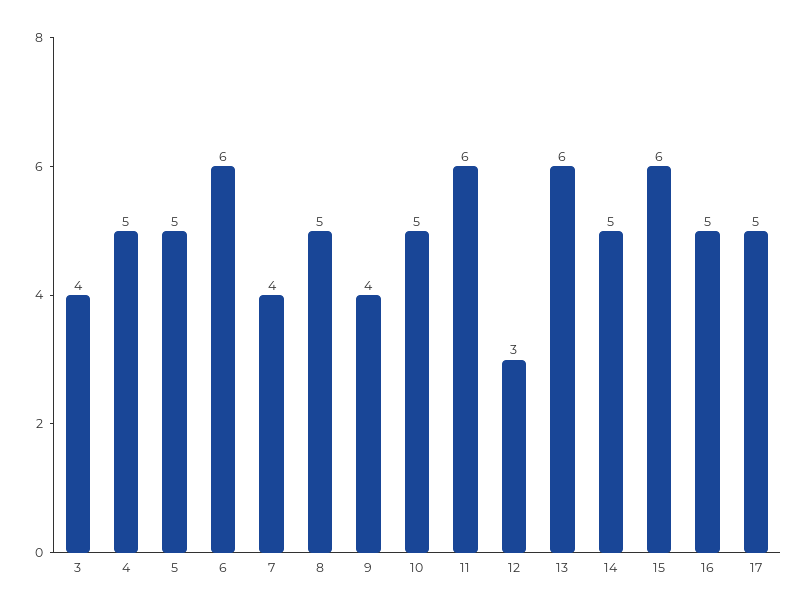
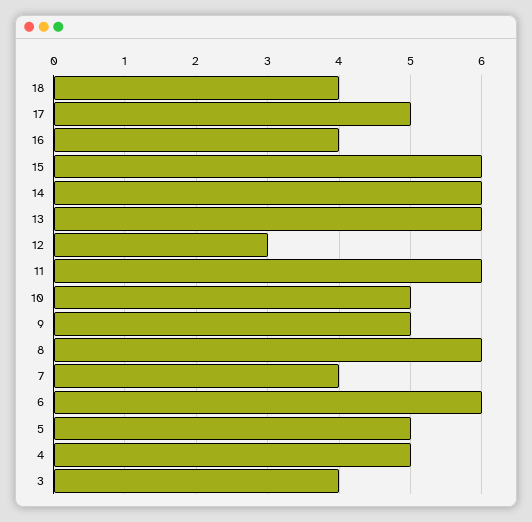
  {
    "3": 4,
    "4": 5,
    "5": 5,
    "6": 6,
    "7": 4,
-   "8": 5,
+   "8": 6,
-   "9": 4,
+   "9": 5,
    "10": 5,
    "11": 6,
    "12": 3,
    "13": 6,
-   "14": 5,
+   "14": 6,
    "15": 6,
-   "16": 5,
+   "16": 4,
-   "17": 5
+   "17": 5,
+   "18": 4
  }

